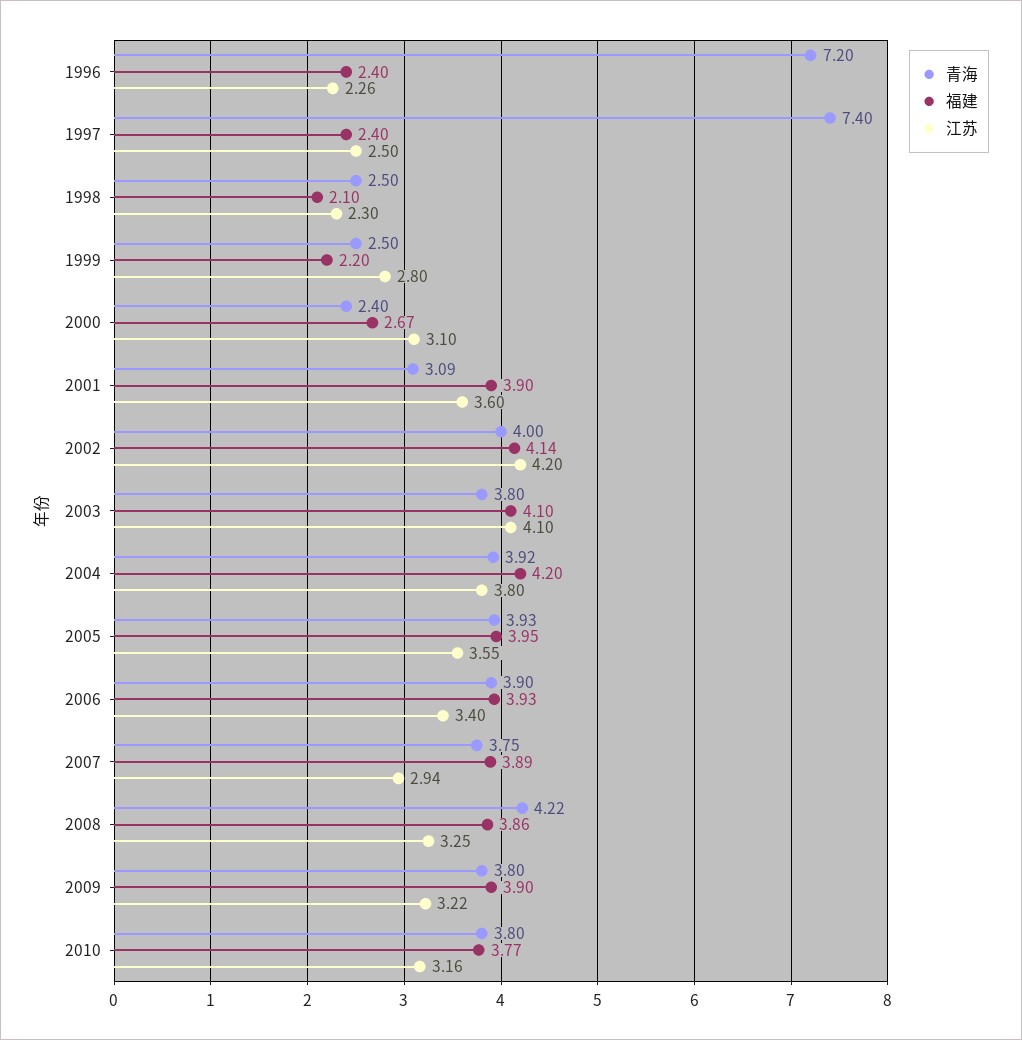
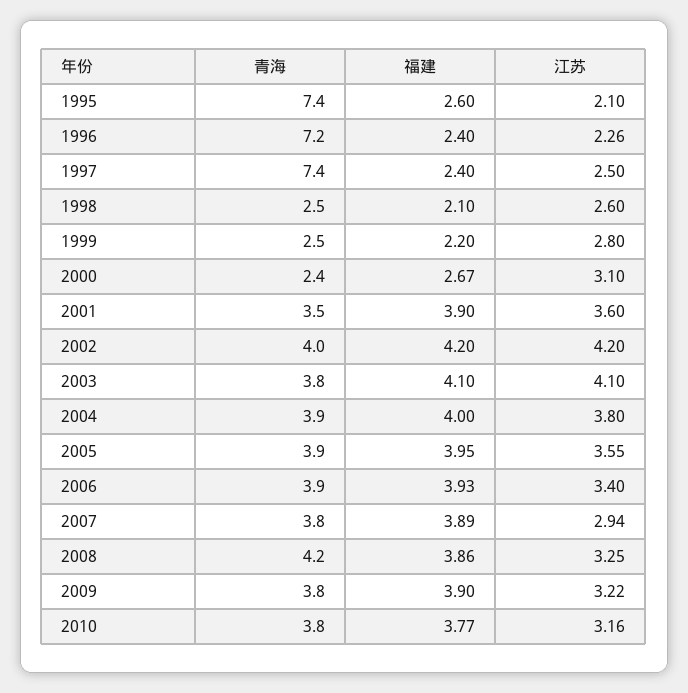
  {
    "青海": {
      "1996": 7.2,
      "1997": 7.4,
      "1998": 2.5,
      "1999": 2.5,
      "2000": 2.4,
-     "2001": 3.09,
+     "2001": 3.5,
      "2002": 4,
      "2003": 3.8,
      "2004": 3.92,
      "2005": 3.93,
      "2006": 3.9,
      "2007": 3.75,
      "2008": 4.22,
      "2009": 3.8,
-     "2010": 3.8
+     "2010": 3.8,
+     "1995": 7.4
    },
    "福建": {
      "1996": 2.4,
      "1997": 2.4,
      "1998": 2.1,
      "1999": 2.2,
      "2000": 2.67,
      "2001": 3.9,
-     "2002": 4.14,
+     "2002": 4.2,
      "2003": 4.1,
-     "2004": 4.2,
+     "2004": 4,
      "2005": 3.95,
      "2006": 3.93,
      "2007": 3.89,
      "2008": 3.86,
      "2009": 3.9,
-     "2010": 3.77
+     "2010": 3.77,
+     "1995": 2.6
    },
    "江苏": {
      "1996": 2.26,
      "1997": 2.5,
-     "1998": 2.3,
+     "1998": 2.6,
      "1999": 2.8,
      "2000": 3.1,
      "2001": 3.6,
      "2002": 4.2,
      "2003": 4.1,
      "2004": 3.8,
      "2005": 3.55,
      "2006": 3.4,
      "2007": 2.94,
      "2008": 3.25,
      "2009": 3.22,
-     "2010": 3.16
+     "2010": 3.16,
+     "1995": 2.1
    }
  }

